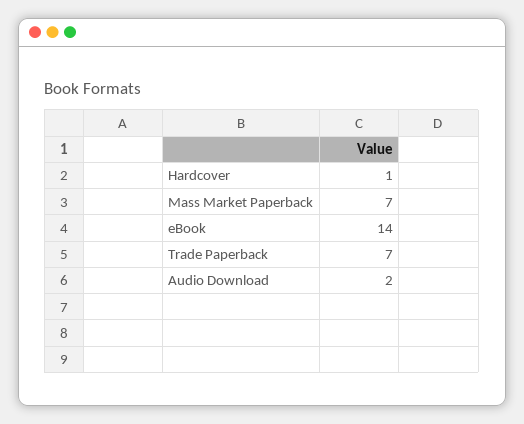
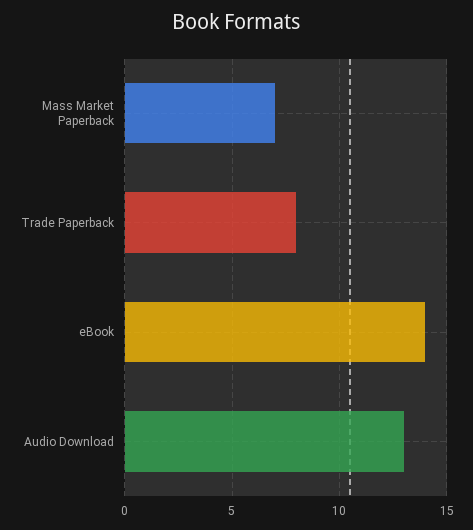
  {
-   "Hardcover": 1,
    "Mass Market Paperback": 7,
    "eBook": 14,
-   "Trade Paperback": 7,
+   "Trade Paperback": 8,
-   "Audio Download": 2
+   "Audio Download": 13
  }

